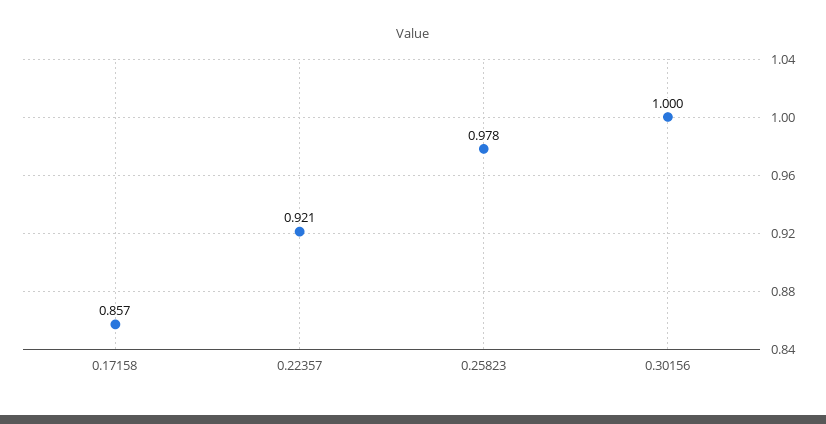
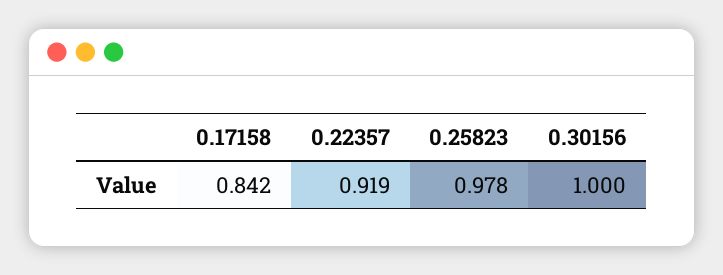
  {
-   "0.17158": 0.857,
+   "0.17158": 0.842,
-   "0.22357": 0.921,
+   "0.22357": 0.919,
    "0.25823": 0.978,
    "0.30156": 1
  }

